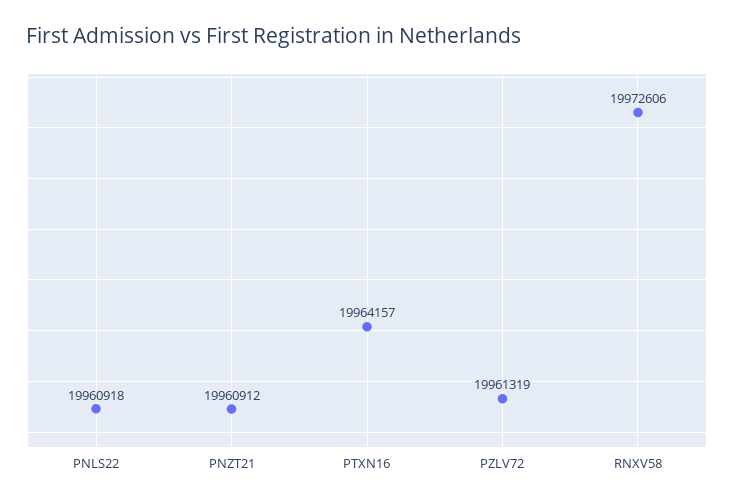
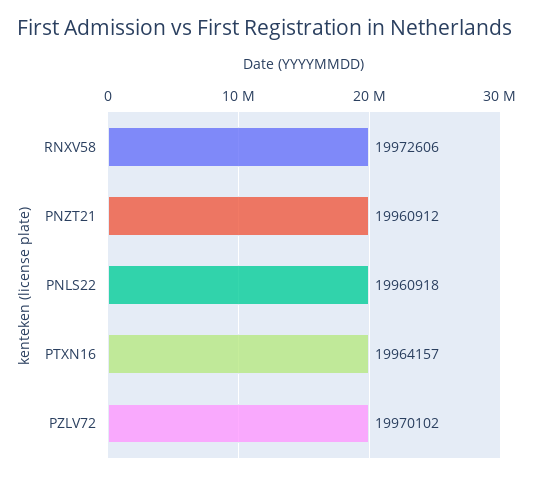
  {
    "PNLS22": 19960918,
    "PNZT21": 19960912,
    "PTXN16": 19964157,
-   "PZLV72": 19961319,
+   "PZLV72": 19970102,
    "RNXV58": 19972606
  }

